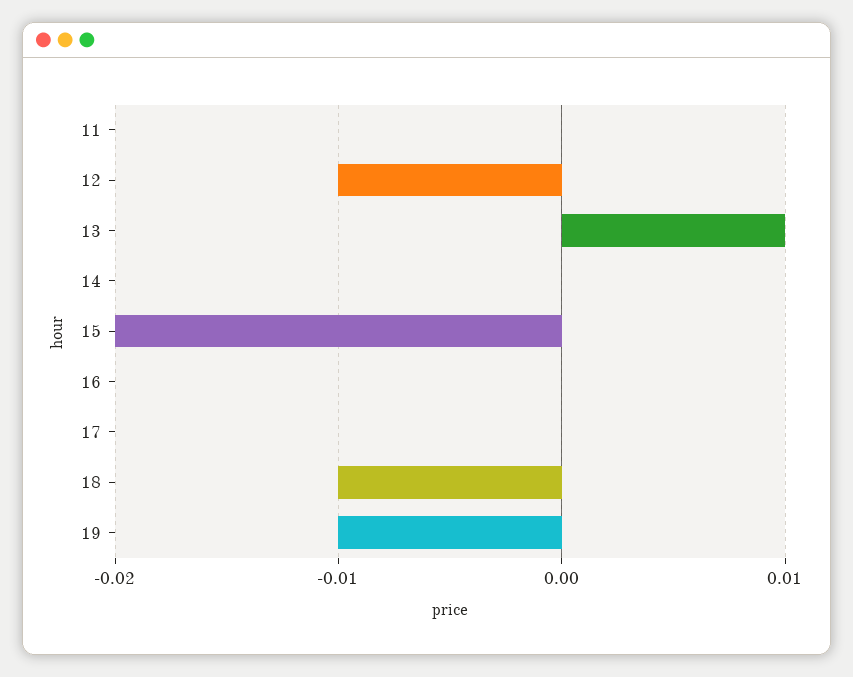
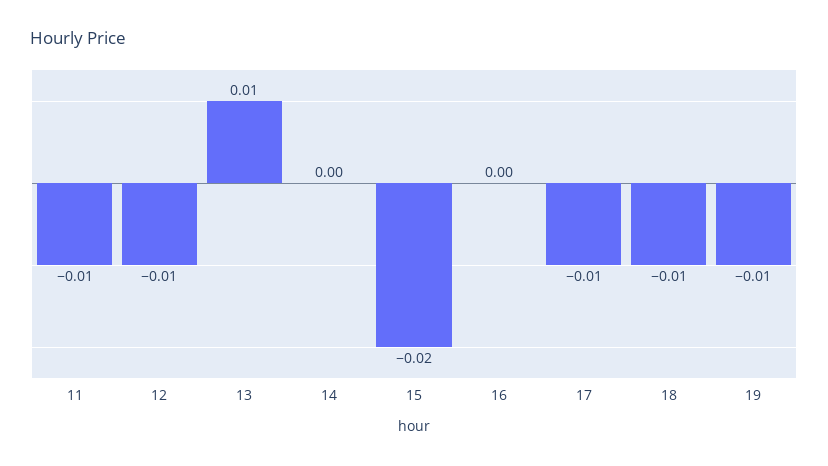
  {
-   "11": 0,
+   "11": -0.01,
    "12": -0.01,
    "13": 0.01,
    "14": 0,
    "15": -0.02,
    "16": 0,
-   "17": 0,
+   "17": -0.01,
    "18": -0.01,
    "19": -0.01
  }

